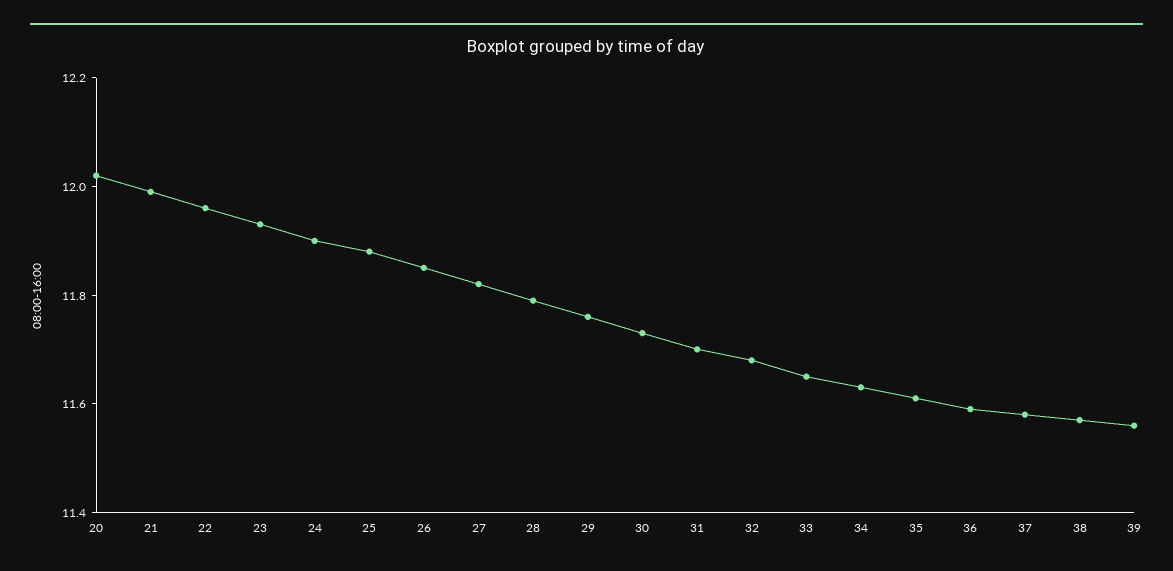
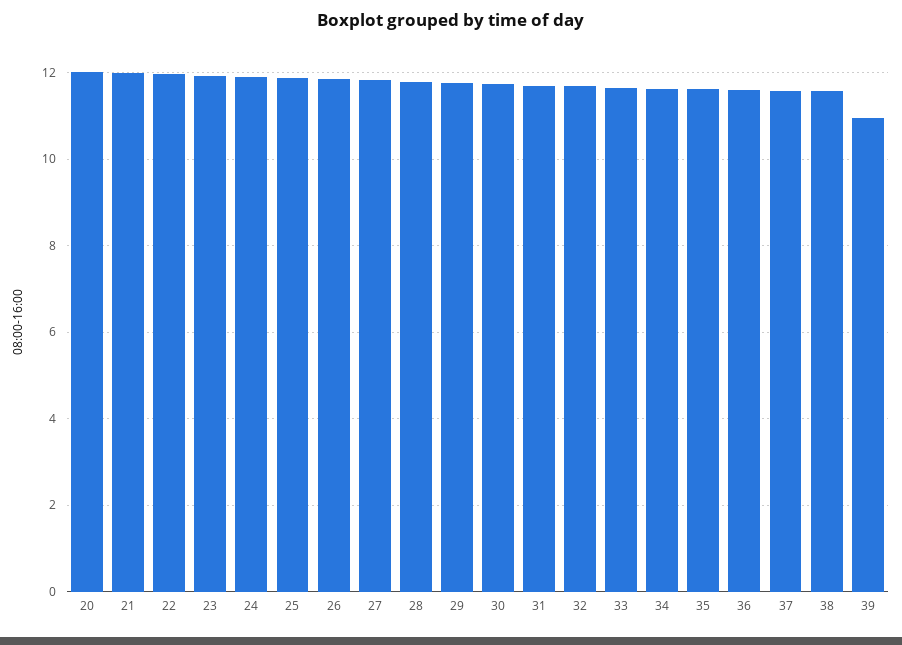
  {
    "20": 12,
    "21": 12,
    "22": 11.95,
    "23": 11.95,
    "24": 11.9,
    "25": 11.9,
    "26": 11.85,
    "27": 11.8,
    "28": 11.8,
    "29": 11.75,
    "30": 11.75,
    "31": 11.7,
    "32": 11.7,
    "33": 11.65,
    "34": 11.65,
    "35": 11.6,
    "36": 11.6,
    "37": 11.6,
    "38": 11.55,
-   "39": 11.55
+   "39": 11
  }

